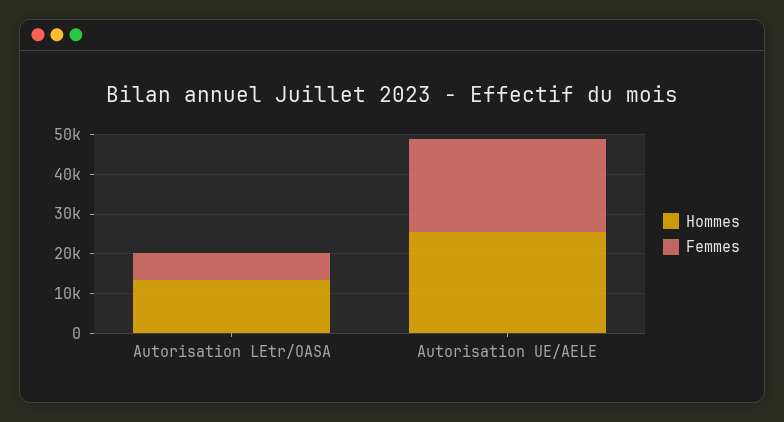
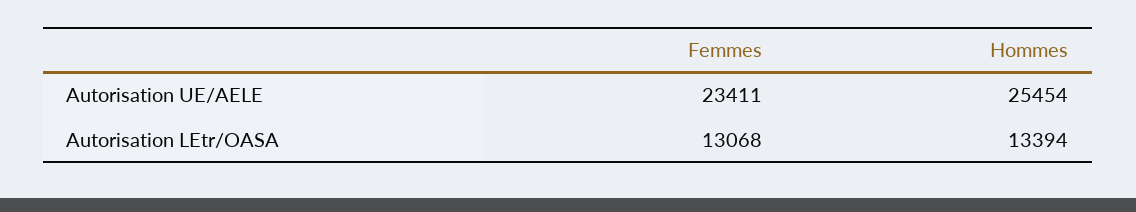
  {
    "Hommes": {
      "Autorisation LEtr/OASA": 13394,
      "Autorisation UE/AELE": 25454
    },
    "Femmes": {
-     "Autorisation LEtr/OASA": 7500,
+     "Autorisation LEtr/OASA": 13068,
      "Autorisation UE/AELE": 23411
    }
  }

